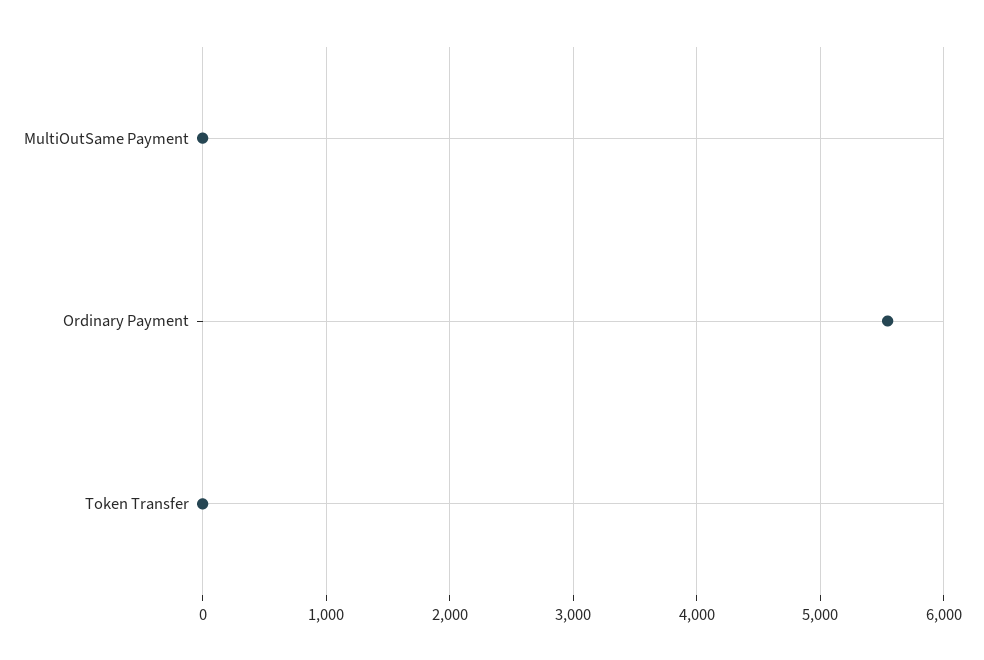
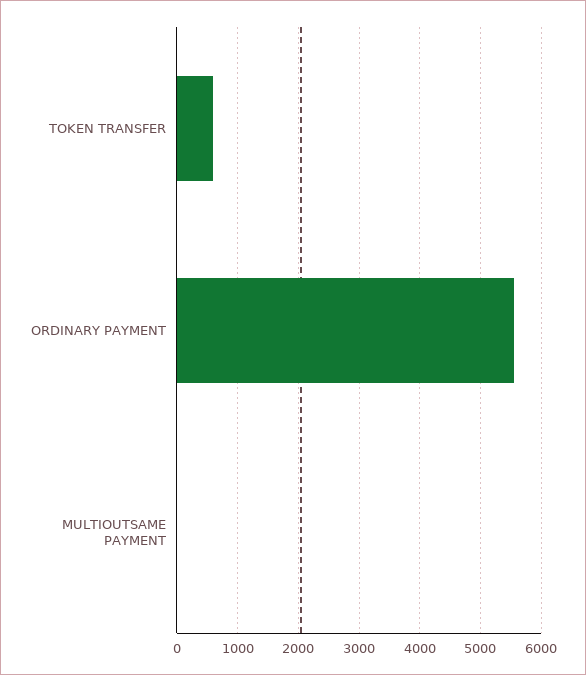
  {
    "MultiOutSame Payment": 0,
    "Ordinary Payment": 5500,
-   "Token Transfer": 0
+   "Token Transfer": 600
  }

